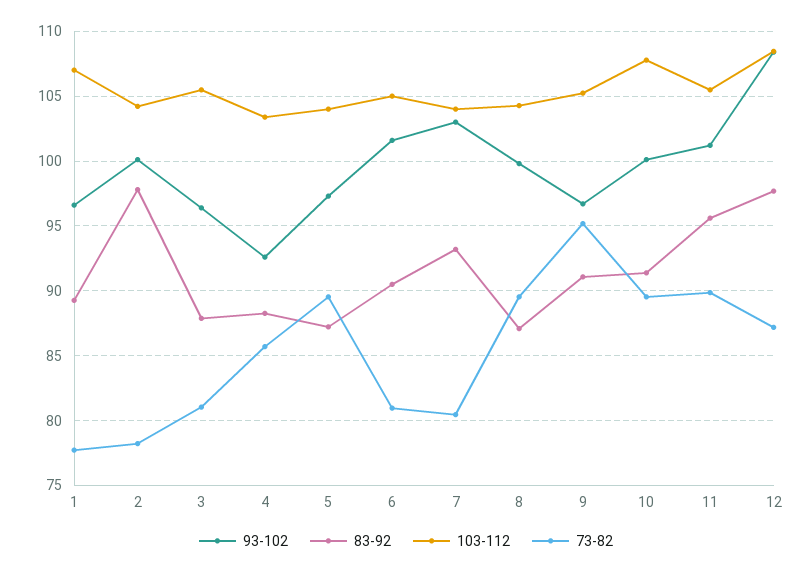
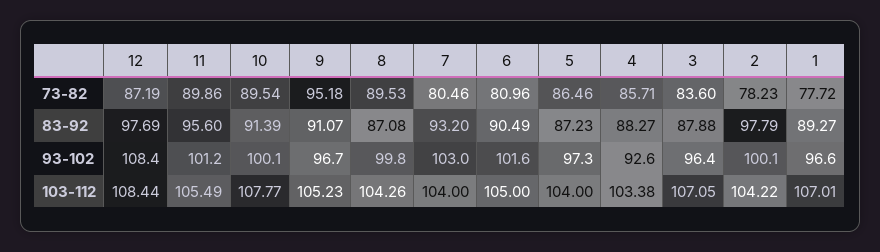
  {
    "93-102": {
      "1": 96.6,
      "2": 100.1,
      "3": 96.4,
      "4": 92.6,
      "5": 97.3,
      "6": 101.6,
      "7": 103,
      "8": 99.8,
      "9": 96.7,
      "10": 100.1,
      "11": 101.2,
      "12": 108.4
    },
    "83-92": {
      "1": 89.27,
      "2": 97.79,
      "3": 87.88,
      "4": 88.27,
      "5": 87.23,
      "6": 90.49,
      "7": 93.2,
      "8": 87.08,
      "9": 91.07,
      "10": 91.39,
      "11": 95.6,
      "12": 97.69
    },
    "103-112": {
      "1": 107.01,
      "2": 104.22,
-     "3": 105.5,
+     "3": 107.05,
      "4": 103.38,
      "5": 104,
      "6": 105,
      "7": 104,
      "8": 104.26,
      "9": 105.23,
      "10": 107.77,
      "11": 105.49,
      "12": 108.44
    },
    "73-82": {
      "1": 77.72,
      "2": 78.23,
-     "3": 81,
+     "3": 83.6,
      "4": 85.71,
-     "5": 89.5,
+     "5": 86.46,
      "6": 80.96,
      "7": 80.46,
      "8": 89.53,
      "9": 95.18,
      "10": 89.54,
      "11": 89.86,
      "12": 87.19
    }
  }

